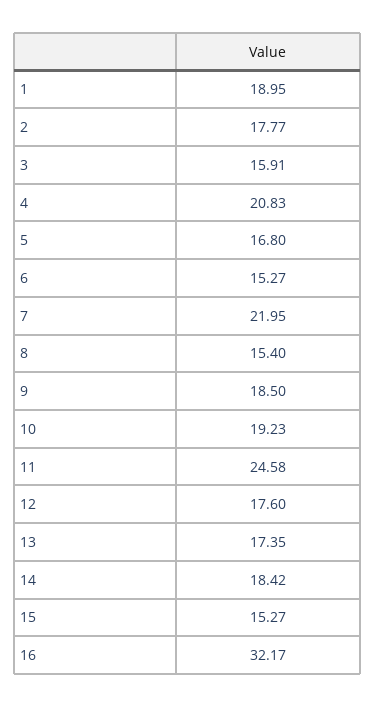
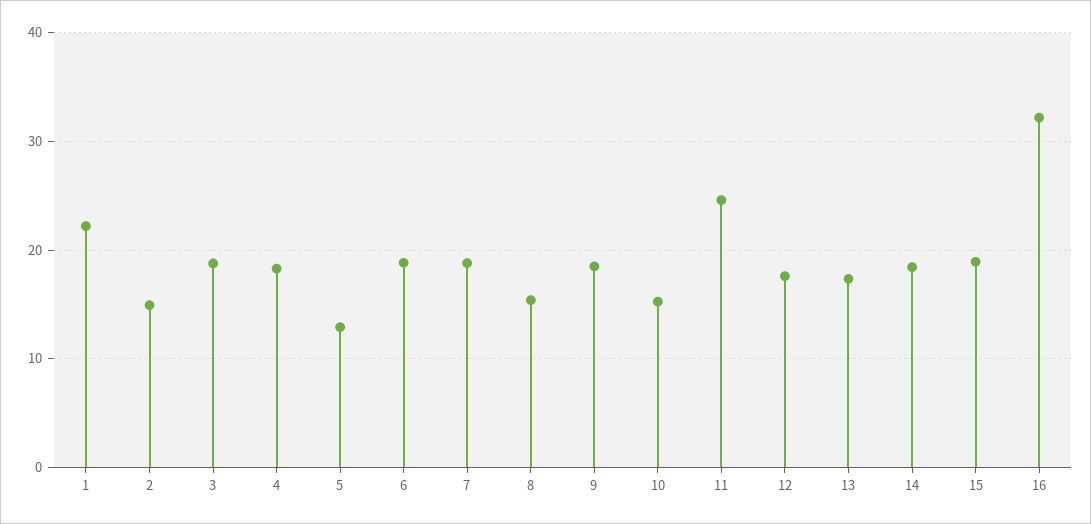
  {
-   "1": 18.95,
+   "1": 22,
-   "2": 17.77,
+   "2": 15,
-   "3": 15.91,
+   "3": 19,
-   "4": 20.83,
+   "4": 18,
-   "5": 16.8,
+   "5": 13,
-   "6": 15.27,
+   "6": 19,
-   "7": 21.95,
+   "7": 19,
    "8": 15.4,
    "9": 18.5,
-   "10": 19.23,
+   "10": 15,
    "11": 24.58,
    "12": 17.6,
    "13": 17.35,
    "14": 18.42,
-   "15": 15.27,
+   "15": 19,
    "16": 32.17
  }

